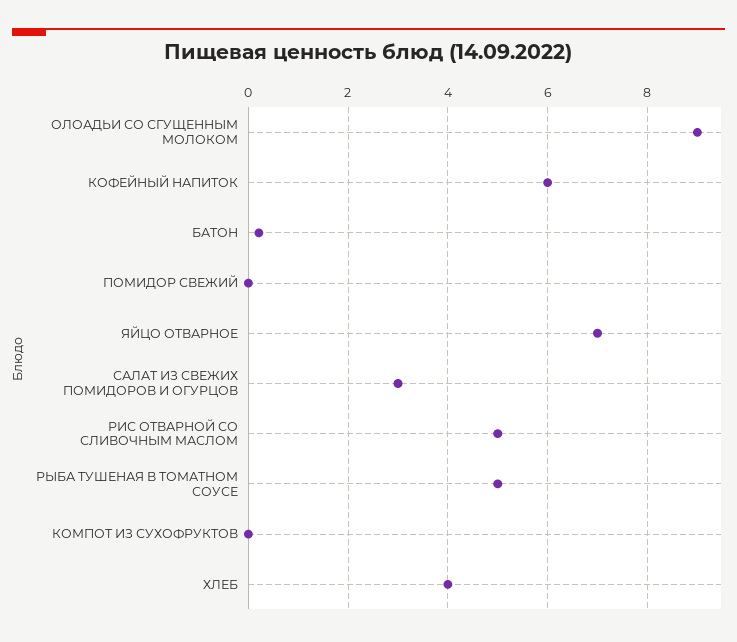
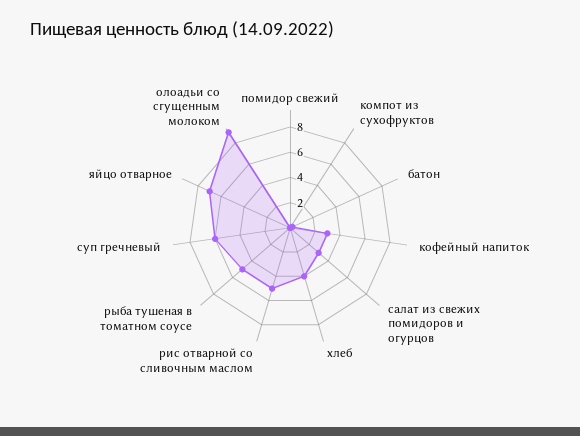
  {
    "ОЛОАДЬИ СО СГУЩЕННЫМ МОЛОКОМ": 9,
-   "КОФЕЙНЫЙ НАПИТОК": 6,
+   "КОФЕЙНЫЙ НАПИТОК": 3,
    "БАТОН": 0.2,
    "ПОМИДОР СВЕЖИЙ": 0,
    "ЯЙЦО ОТВАРНОЕ": 7,
    "САЛАТ ИЗ СВЕЖИХ ПОМИДОРОВ И ОГУРЦОВ": 3,
    "РИС ОТВАРНОЙ СО СЛИВОЧНЫМ МАСЛОМ": 5,
    "РЫБА ТУШЕНАЯ В ТОМАТНОМ СОУСЕ": 5,
    "КОМПОТ ИЗ СУХОФРУКТОВ": 0,
-   "ХЛЕБ": 4
+   "ХЛЕБ": 4,
+   "суп гречневый": 6
  }

